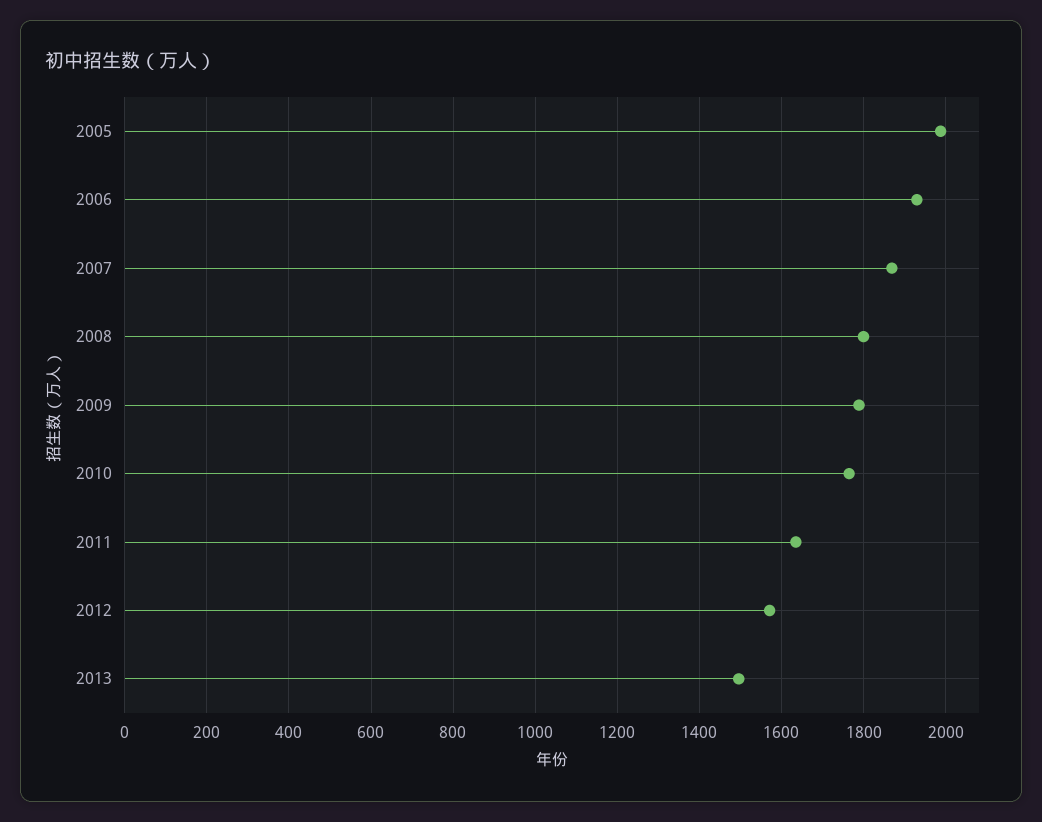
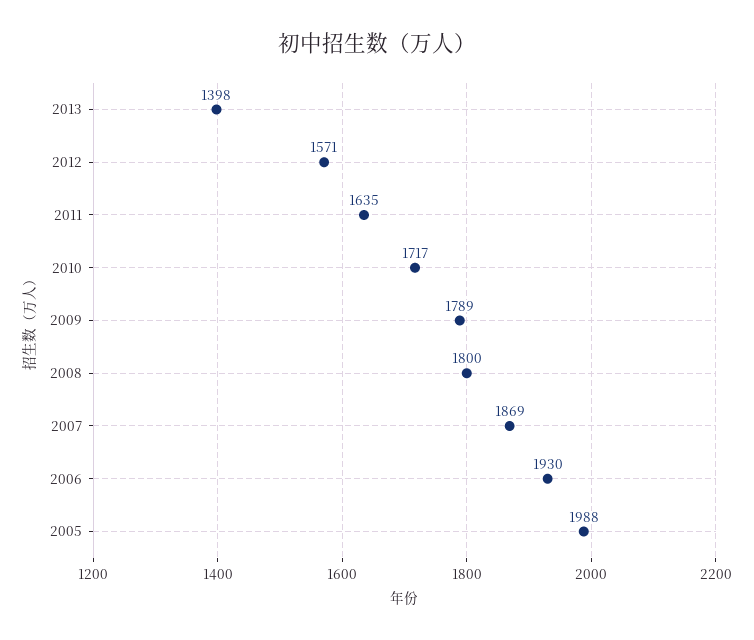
  {
    "2005": 1988,
    "2006": 1930,
    "2007": 1869,
    "2008": 1800,
    "2009": 1789,
-   "2010": 1760,
+   "2010": 1717,
    "2011": 1635,
    "2012": 1571,
-   "2013": 1500
+   "2013": 1398
  }

